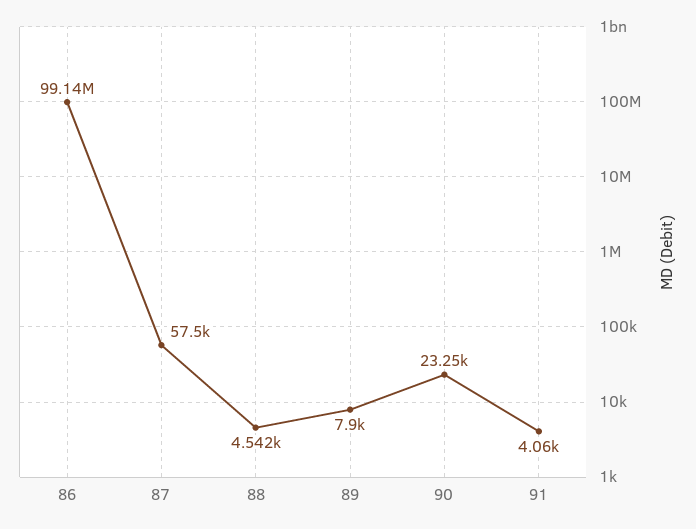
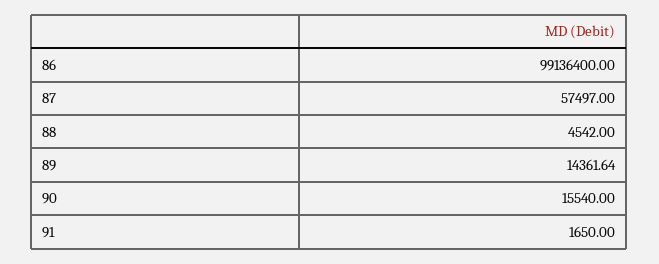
  {
    "86": 99136400,
    "87": 57497,
    "88": 4542,
-   "89": 7900,
+   "89": 14361.64,
-   "90": 23250,
+   "90": 15540,
-   "91": 4060
+   "91": 1650
  }

